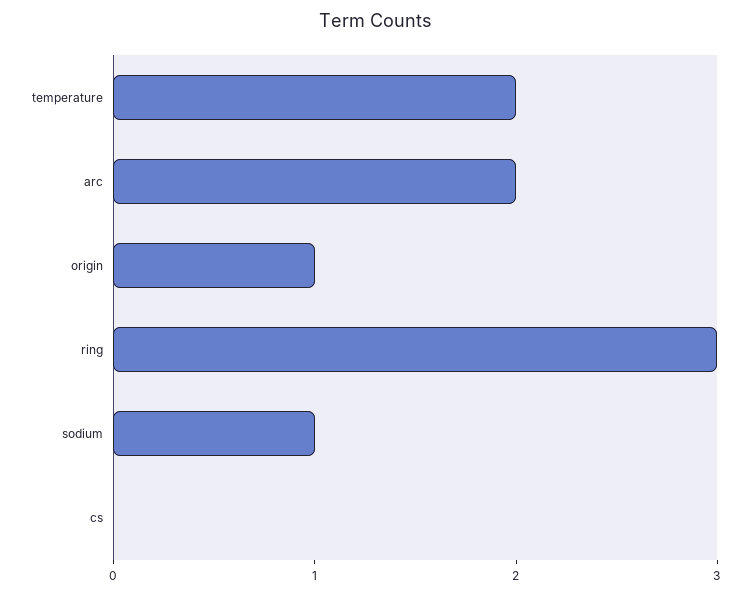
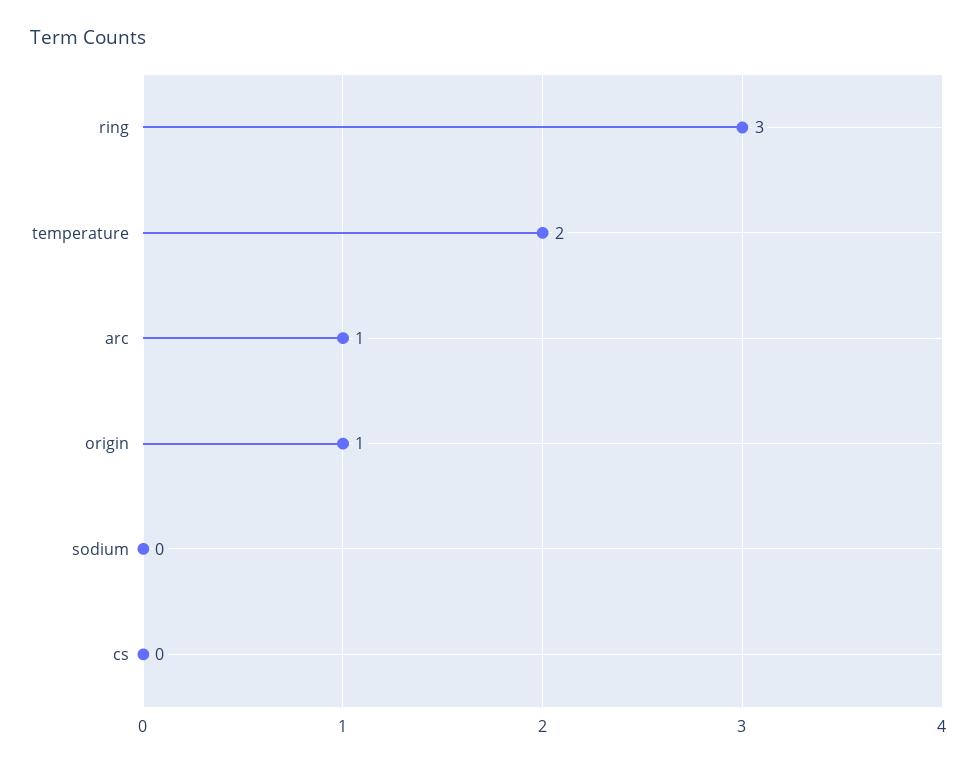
  {
    "temperature": 2,
-   "arc": 2,
+   "arc": 1,
    "origin": 1,
    "ring": 3,
-   "sodium": 1,
+   "sodium": 0,
    "cs": 0
  }

